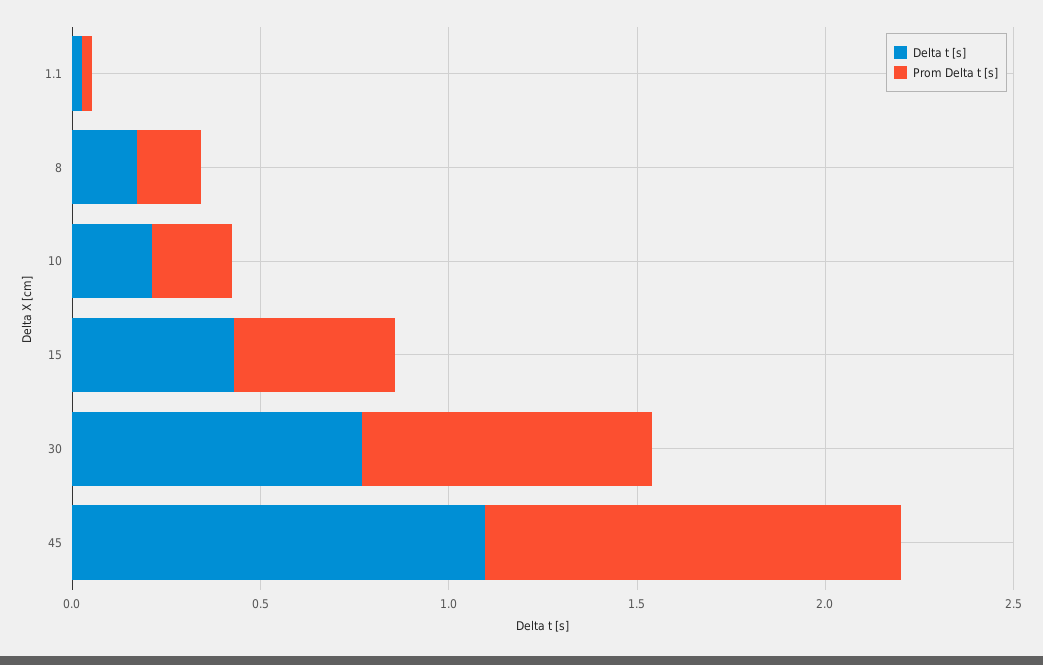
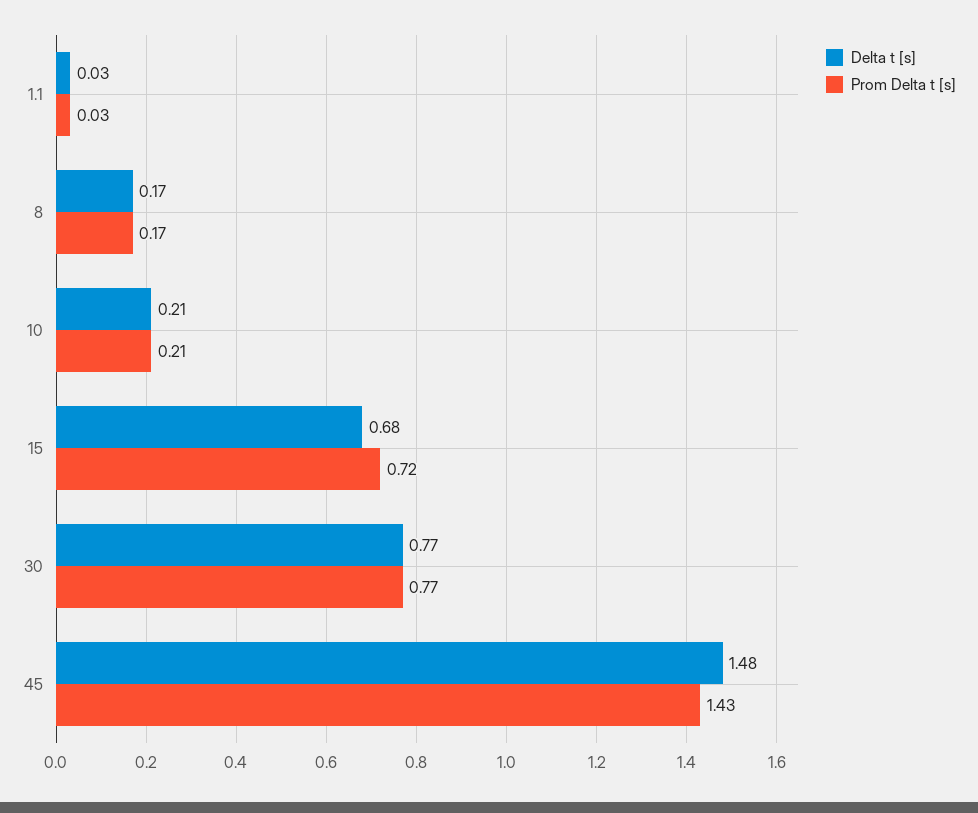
  {
    "Delta t [s]": {
      "1.1": 0.03,
      "8": 0.17,
      "10": 0.21,
-     "15": 0.4,
+     "15": 0.68,
      "30": 0.77,
-     "45": 1.1
+     "45": 1.48
    },
    "Prom Delta t [s]": {
      "1.1": 0.03,
      "8": 0.17,
      "10": 0.21,
-     "15": 0.4,
+     "15": 0.72,
      "30": 0.77,
-     "45": 1.1
+     "45": 1.43
    }
  }

